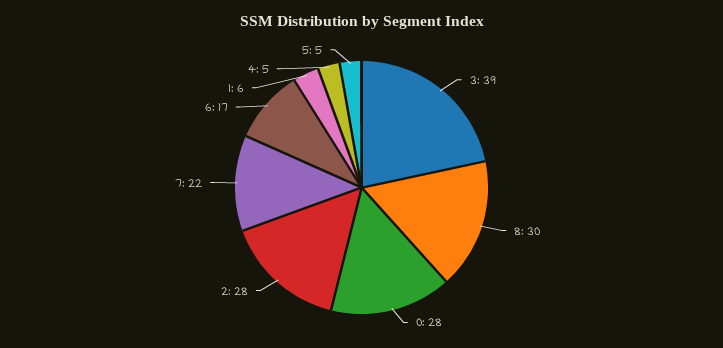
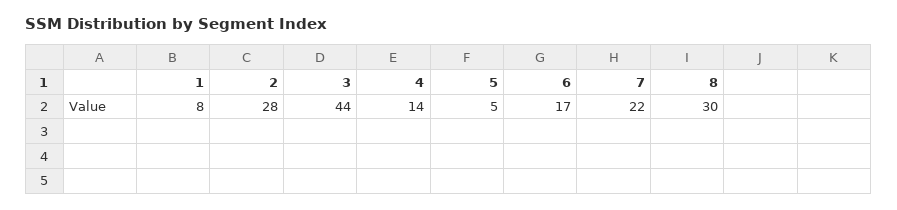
  {
-   "3": 39,
+   "3": 44,
    "8": 30,
-   "0": 28,
    "2": 28,
    "7": 22,
    "6": 17,
-   "1": 6,
+   "1": 8,
-   "4": 5,
+   "4": 14,
    "5": 5
  }

